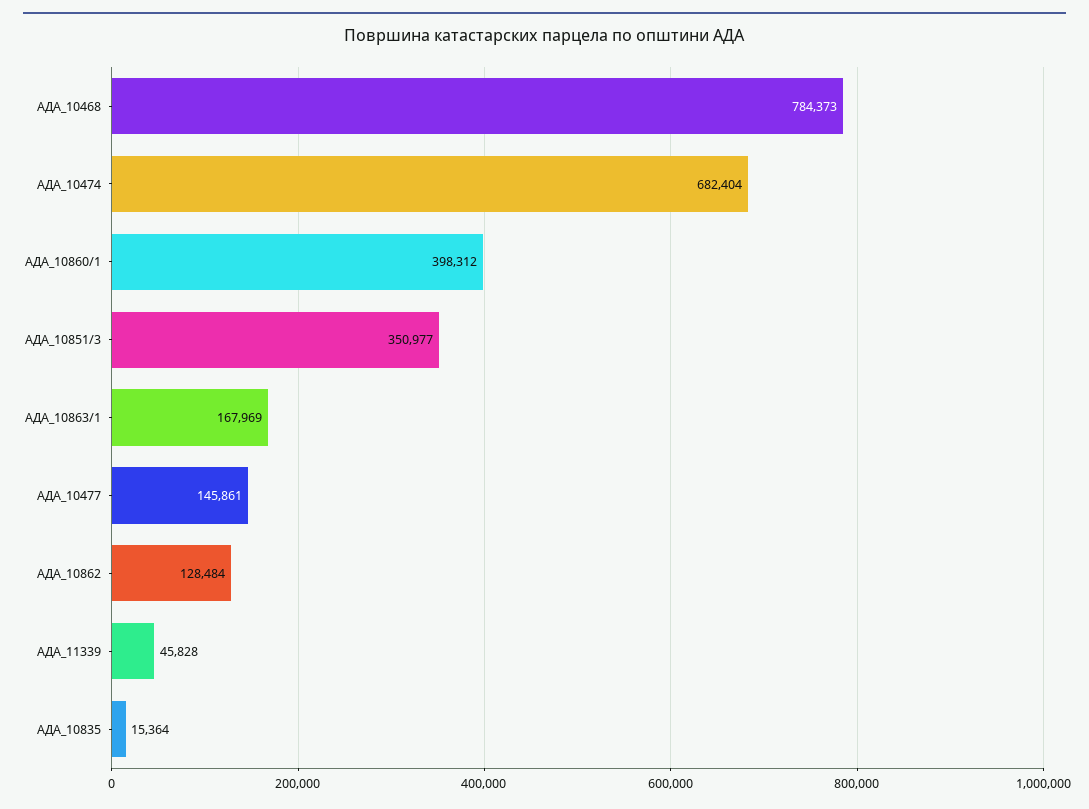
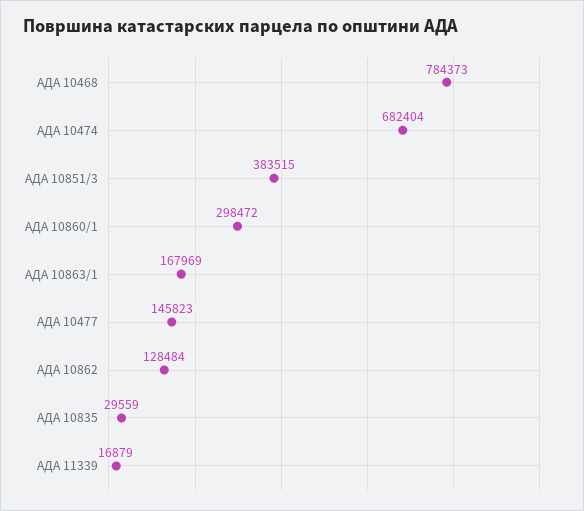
  {
    "АДА_10468": 784373,
    "АДА_10474": 682404,
-   "АДА_10860/1": 398312,
+   "АДА_10860/1": 298472,
-   "АДА_10851/3": 350977,
+   "АДА_10851/3": 383515,
    "АДА_10863/1": 167969,
-   "АДА_10477": 145861,
+   "АДА_10477": 145823,
    "АДА_10862": 128484,
-   "АДА_11339": 45828,
+   "АДА_11339": 16879,
-   "АДА_10835": 15364
+   "АДА_10835": 29559
  }

